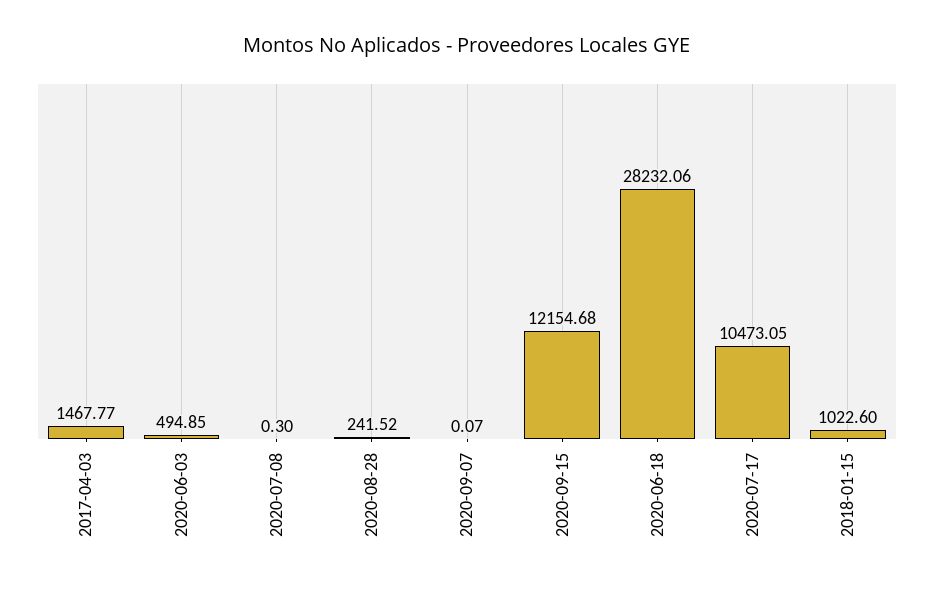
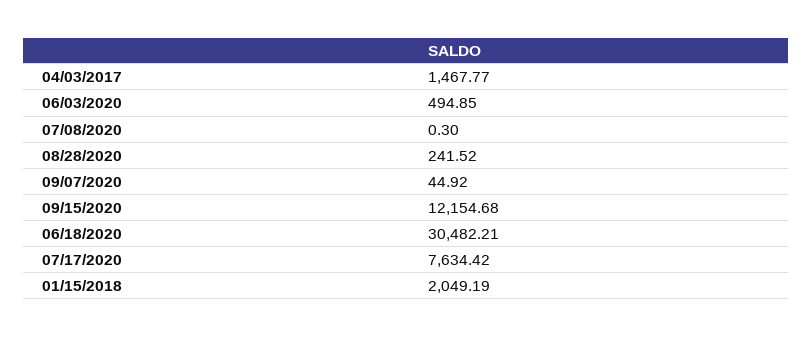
  {
    "2017-04-03": 1467.77,
    "2020-06-03": 494.85,
    "2020-07-08": 0.3,
    "2020-08-28": 241.52,
-   "2020-09-07": 0.07,
+   "2020-09-07": 44.92,
    "2020-09-15": 12154.68,
-   "2020-06-18": 28232.06,
+   "2020-06-18": 30482.21,
-   "2020-07-17": 10473.05,
+   "2020-07-17": 7634.42,
-   "2018-01-15": 1022.6
+   "2018-01-15": 2049.19
  }

